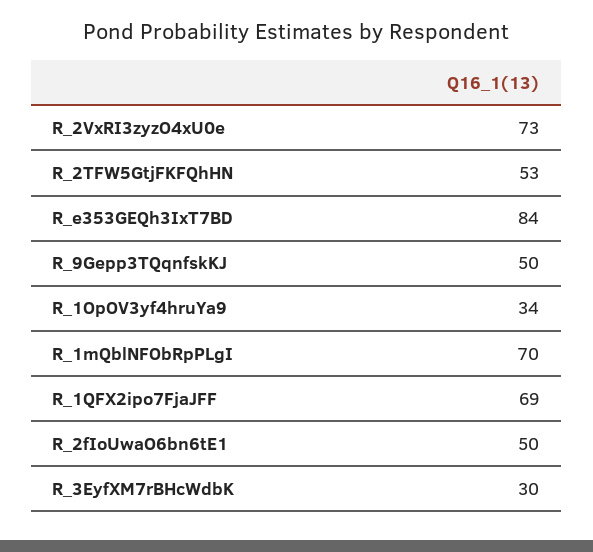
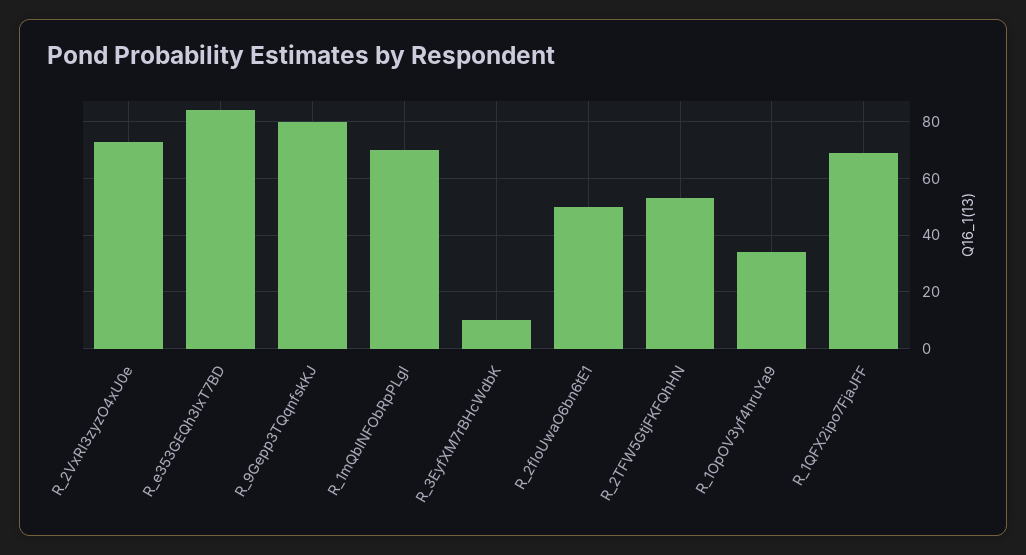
  {
    "R_2VxRI3zyzO4xU0e": 73,
    "R_2TFW5GtjFKFQhHN": 53,
    "R_e353GEQh3IxT7BD": 84,
-   "R_9Gepp3TQqnfskKJ": 50,
+   "R_9Gepp3TQqnfskKJ": 80,
    "R_1OpOV3yf4hruYa9": 34,
    "R_1mQblNFObRpPLgI": 70,
    "R_1QFX2ipo7FjaJFF": 69,
    "R_2fIoUwaO6bn6tE1": 50,
-   "R_3EyfXM7rBHcWdbK": 30
+   "R_3EyfXM7rBHcWdbK": 10
  }

